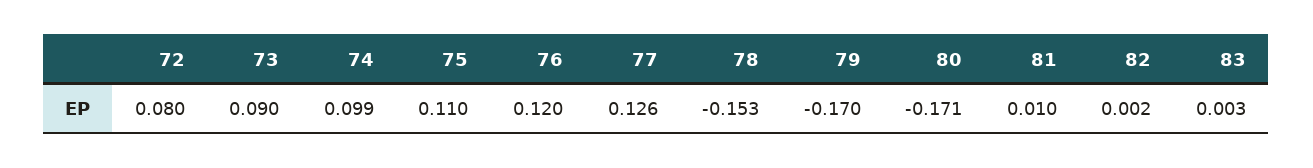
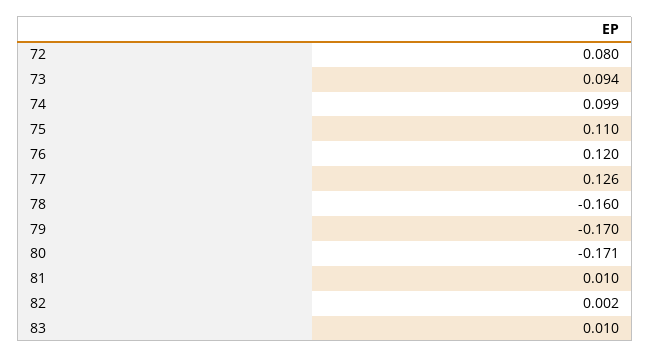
  {
    "72": 0.08,
-   "73": 0.09,
+   "73": 0.094,
    "74": 0.099,
    "75": 0.11,
    "76": 0.12,
    "77": 0.126,
-   "78": -0.153,
+   "78": -0.16,
    "79": -0.17,
    "80": -0.171,
    "81": 0.01,
    "82": 0.002,
-   "83": 0.003
+   "83": 0.01
  }

